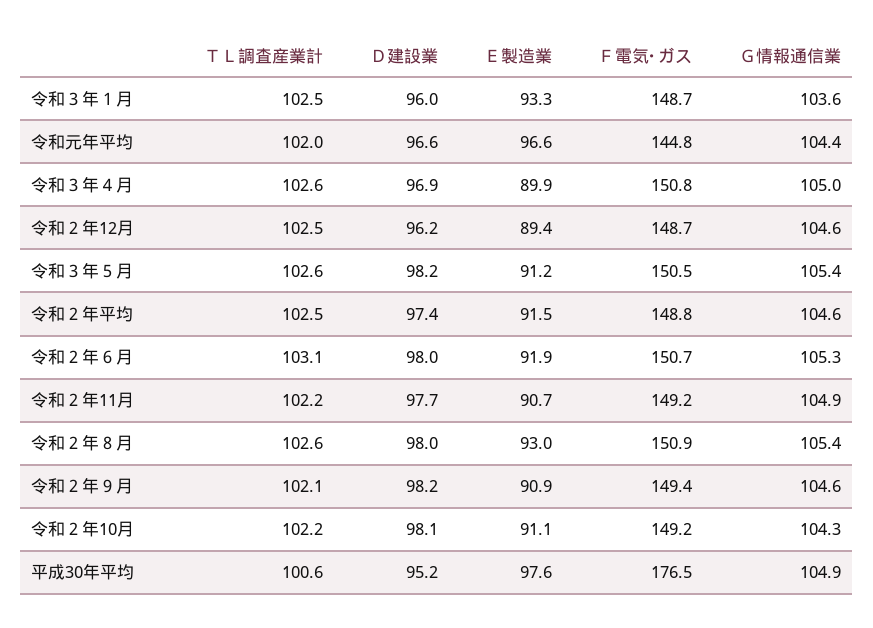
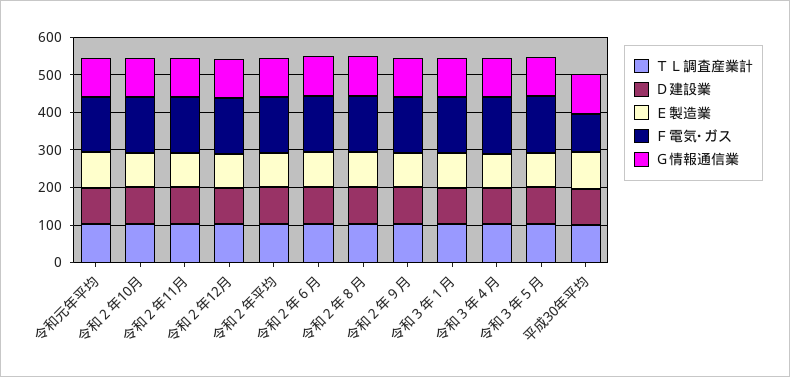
  {
    "ＴＬ調査産業計": {
      "令和３年１月": 102.5,
      "令和元年平均": 102,
      "令和３年４月": 102.6,
      "令和２年12月": 102.5,
      "令和３年５月": 102.6,
      "令和２年平均": 102.5,
      "令和２年６月": 103.1,
      "令和２年11月": 102.2,
      "令和２年８月": 102.6,
      "令和２年９月": 102.1,
      "令和２年10月": 102.2,
      "平成30年平均": 100.6
    },
    "Ｄ建設業": {
      "令和３年１月": 96,
      "令和元年平均": 96.6,
      "令和３年４月": 96.9,
      "令和２年12月": 96.2,
      "令和３年５月": 98.2,
      "令和２年平均": 97.4,
      "令和２年６月": 98,
      "令和２年11月": 97.7,
      "令和２年８月": 98,
      "令和２年９月": 98.2,
      "令和２年10月": 98.1,
      "平成30年平均": 95.2
    },
    "Ｅ製造業": {
      "令和３年１月": 93.3,
      "令和元年平均": 96.6,
      "令和３年４月": 89.9,
      "令和２年12月": 89.4,
      "令和３年５月": 91.2,
      "令和２年平均": 91.5,
      "令和２年６月": 91.9,
      "令和２年11月": 90.7,
      "令和２年８月": 93,
      "令和２年９月": 90.9,
      "令和２年10月": 91.1,
      "平成30年平均": 97.6
    },
    "Ｆ電気･ガス": {
      "令和３年１月": 148.7,
      "令和元年平均": 144.8,
      "令和３年４月": 150.8,
      "令和２年12月": 148.7,
      "令和３年５月": 150.5,
      "令和２年平均": 148.8,
      "令和２年６月": 150.7,
      "令和２年11月": 149.2,
      "令和２年８月": 150.9,
      "令和２年９月": 149.4,
      "令和２年10月": 149.2,
-     "平成30年平均": 176.5
+     "平成30年平均": 100
    },
    "Ｇ情報通信業": {
      "令和３年１月": 103.6,
      "令和元年平均": 104.4,
      "令和３年４月": 105,
      "令和２年12月": 104.6,
      "令和３年５月": 105.4,
      "令和２年平均": 104.6,
      "令和２年６月": 105.3,
      "令和２年11月": 104.9,
      "令和２年８月": 105.4,
      "令和２年９月": 104.6,
      "令和２年10月": 104.3,
      "平成30年平均": 104.9
    }
  }

